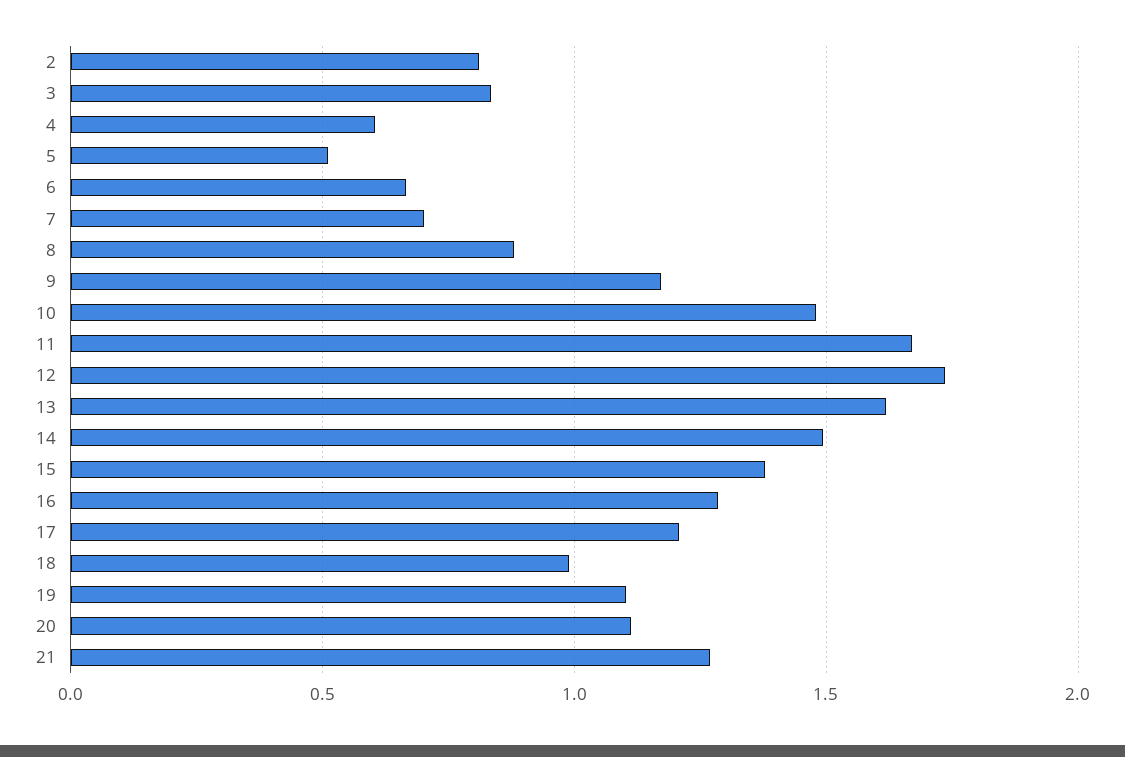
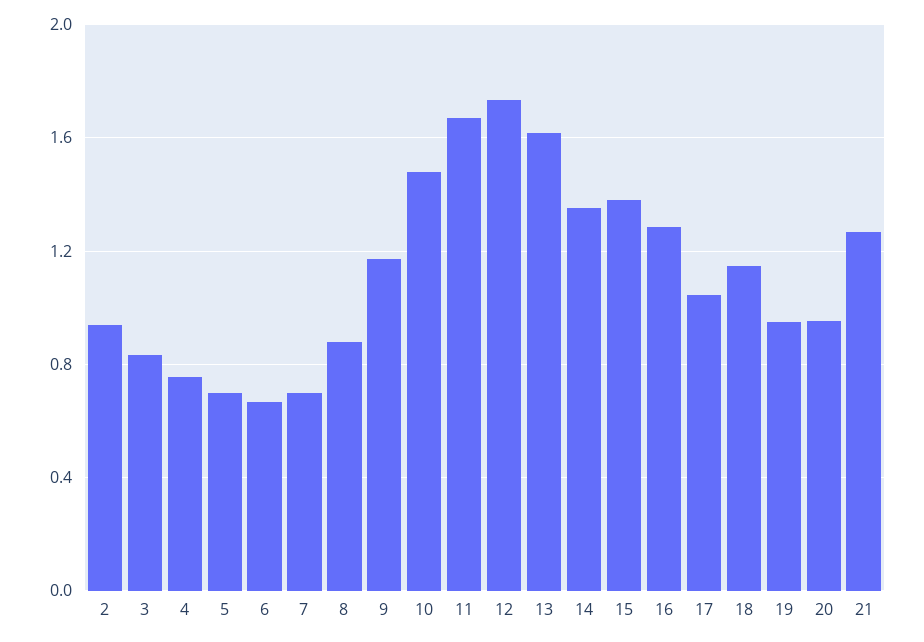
  {
-   "2": 0.8,
+   "2": 0.95,
    "3": 0.85,
-   "4": 0.6,
+   "4": 0.75,
-   "5": 0.5,
+   "5": 0.7,
    "6": 0.65,
    "7": 0.7,
    "8": 0.9,
    "9": 1.15,
    "10": 1.5,
    "11": 1.65,
    "12": 1.75,
    "13": 1.6,
-   "14": 1.5,
+   "14": 1.35,
    "15": 1.4,
    "16": 1.3,
-   "17": 1.2,
+   "17": 1.05,
-   "18": 1,
+   "18": 1.15,
-   "19": 1.1,
+   "19": 0.95,
-   "20": 1.1,
+   "20": 0.95,
    "21": 1.25
  }

